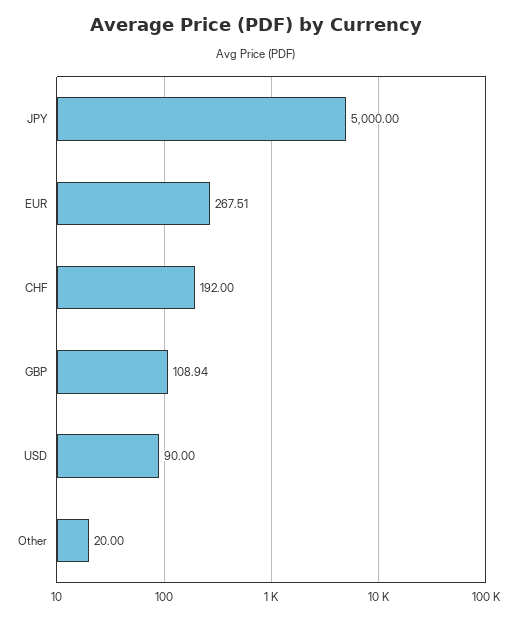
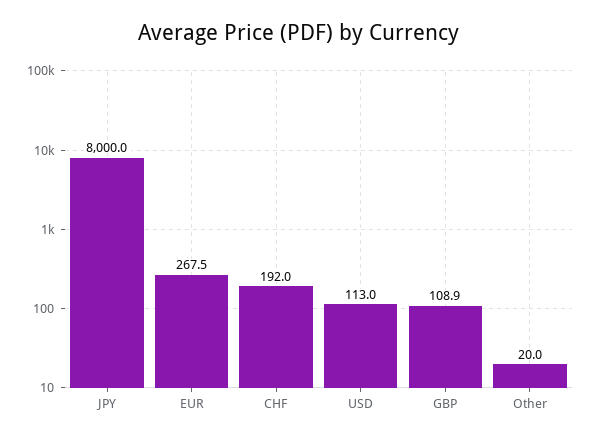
  {
-   "JPY": 5000,
+   "JPY": 8000,
    "EUR": 267.51,
    "CHF": 192,
    "GBP": 108.94,
-   "USD": 90,
+   "USD": 113,
    "Other": 20
  }

